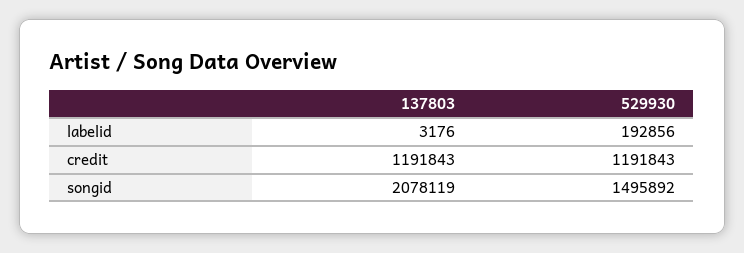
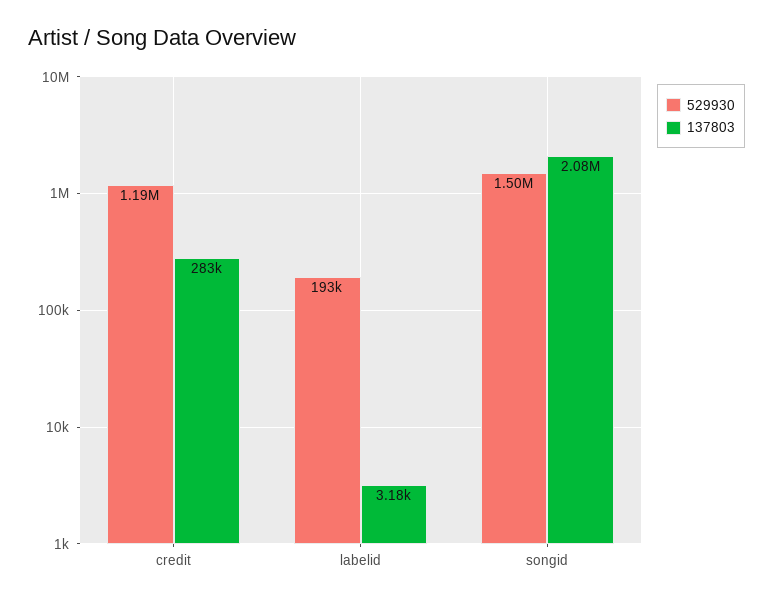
  {
    "137803": {
      "labelid": 3176,
-     "credit": 1191843,
+     "credit": 283000,
      "songid": 2078119
    },
    "529930": {
      "labelid": 192856,
      "credit": 1191843,
      "songid": 1495892
    }
  }

